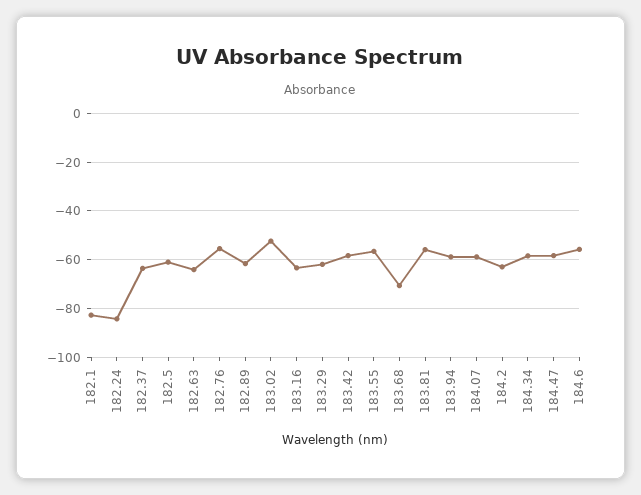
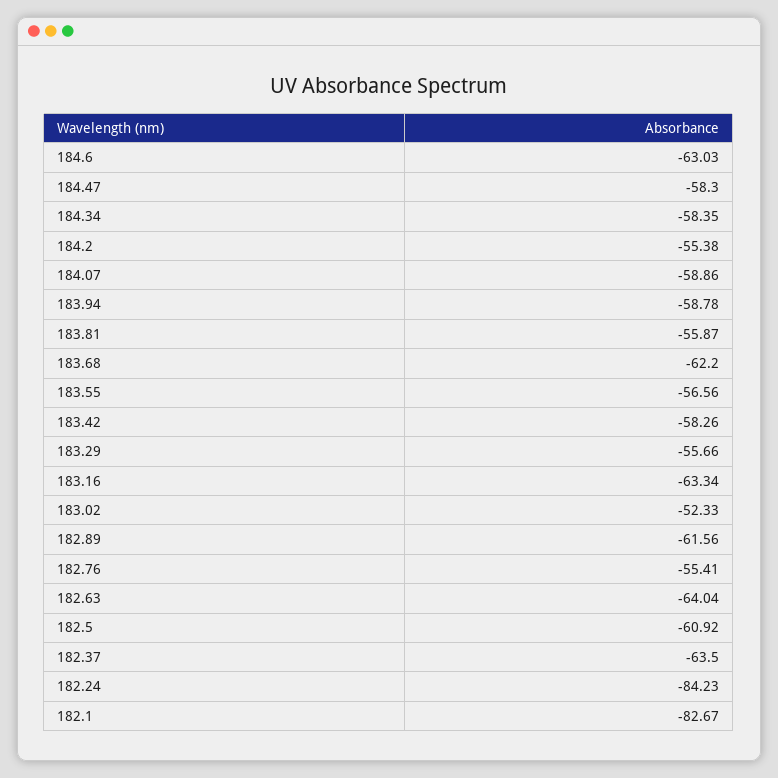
  {
    "182.1": -82.67,
    "182.24": -84.23,
    "182.37": -63.5,
    "182.5": -60.92,
    "182.63": -64.04,
    "182.76": -55.41,
    "182.89": -61.56,
    "183.02": -52.33,
    "183.16": -63.34,
-   "183.29": -62.5,
+   "183.29": -55.66,
    "183.42": -58.26,
    "183.55": -56.56,
-   "183.68": -70,
+   "183.68": -62.2,
    "183.81": -55.87,
    "183.94": -58.78,
    "184.07": -58.86,
-   "184.2": -62.5,
+   "184.2": -55.38,
    "184.34": -58.35,
    "184.47": -58.3,
-   "184.6": -55
+   "184.6": -63.03
  }

